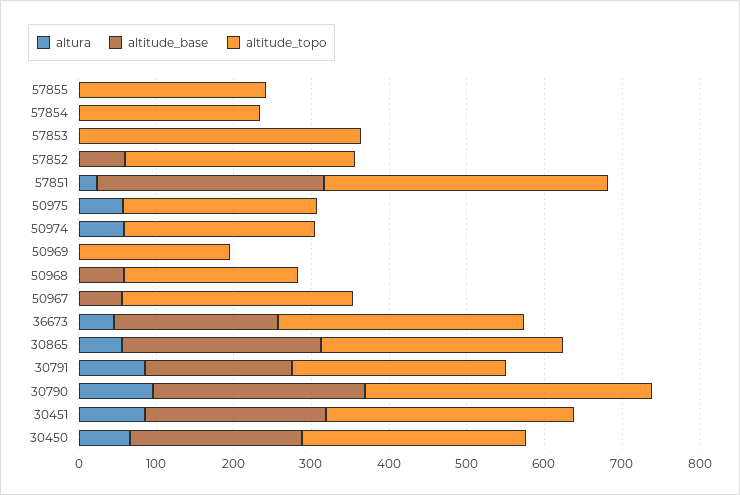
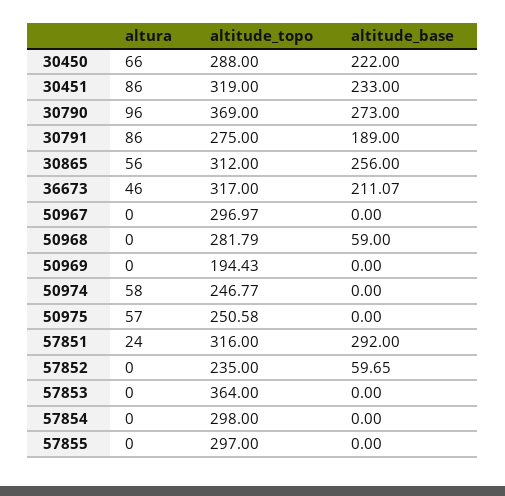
  {
    "altura": {
      "57855": 0,
      "57854": 0,
      "57853": 0,
      "57852": 0,
      "57851": 24,
      "50975": 57,
      "50974": 58,
      "50969": 0,
      "50968": 0,
      "50967": 0,
      "36673": 46,
      "30865": 56,
      "30791": 86,
      "30790": 96,
      "30451": 86,
      "30450": 66
    },
    "altitude_base": {
      "57855": 0,
      "57854": 0,
      "57853": 0,
      "57852": 59.65,
      "57851": 292,
      "50975": 0,
      "50974": 0,
      "50969": 0,
      "50968": 59,
-     "50967": 60,
+     "50967": 0,
      "36673": 211.07,
      "30865": 256,
      "30791": 189,
      "30790": 273,
      "30451": 233,
      "30450": 222
    },
    "altitude_topo": {
-     "57855": 240,
+     "57855": 297,
-     "57854": 240,
+     "57854": 298,
      "57853": 364,
-     "57852": 300,
+     "57852": 235,
-     "57851": 360,
+     "57851": 316,
      "50975": 250.58,
      "50974": 246.77,
      "50969": 194.43,
-     "50968": 220,
+     "50968": 281.79,
      "50967": 296.97,
      "36673": 317,
      "30865": 312,
      "30791": 275,
      "30790": 369,
      "30451": 319,
      "30450": 288
    }
  }

